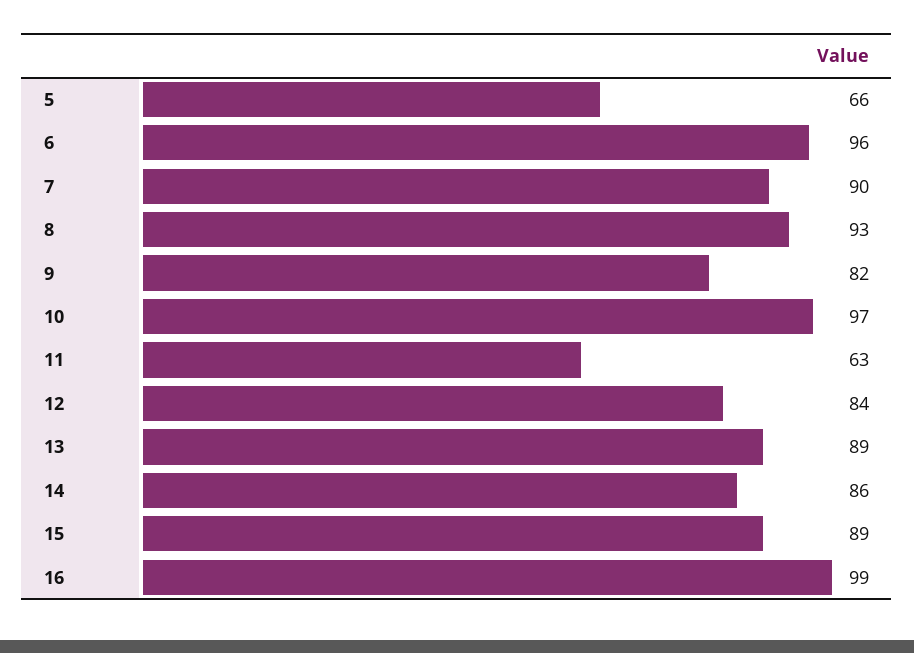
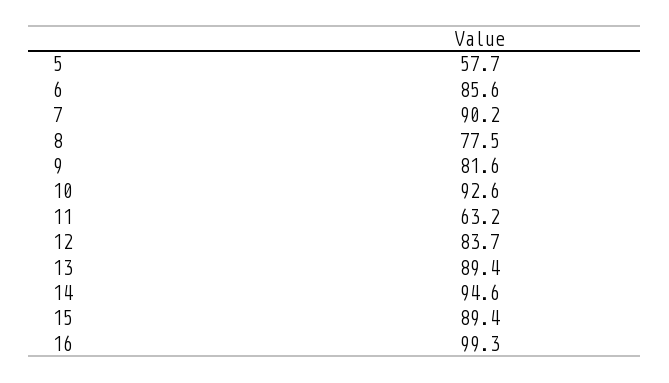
  {
-   "5": 66,
+   "5": 57.7,
-   "6": 96,
+   "6": 85.6,
    "7": 90.2,
-   "8": 93,
+   "8": 77.5,
    "9": 81.6,
-   "10": 97,
+   "10": 92.6,
    "11": 63.2,
    "12": 83.7,
    "13": 89.4,
-   "14": 86,
+   "14": 94.6,
    "15": 89.4,
    "16": 99.3
  }

